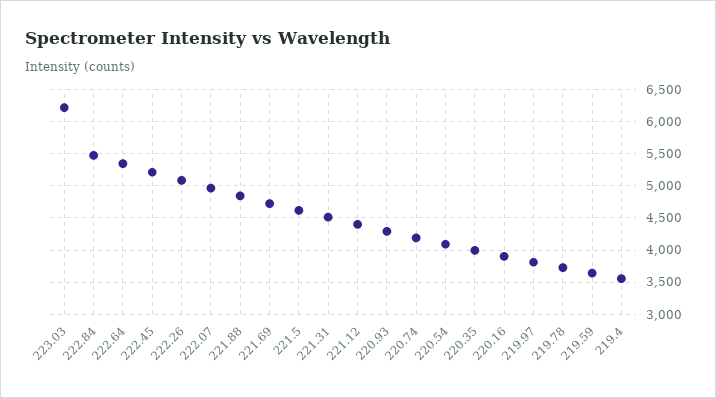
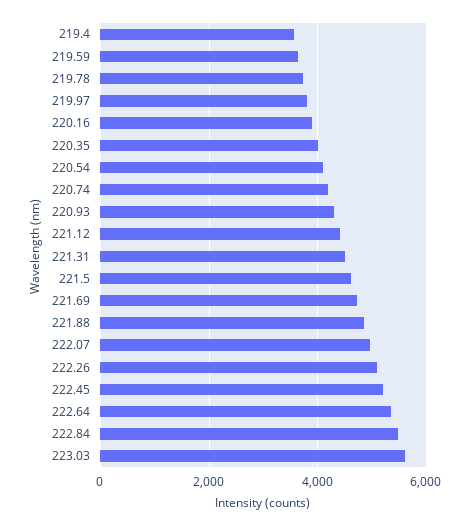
  {
-   "223.03": 6200,
+   "223.03": 5600,
    "222.84": 5500,
    "222.64": 5300,
    "222.45": 5200,
    "222.26": 5100,
    "222.07": 5000,
    "221.88": 4800,
    "221.69": 4700,
    "221.5": 4600,
    "221.31": 4500,
    "221.12": 4400,
    "220.93": 4300,
    "220.74": 4200,
    "220.54": 4100,
    "220.35": 4000,
    "220.16": 3900,
    "219.97": 3800,
    "219.78": 3700,
    "219.59": 3600,
    "219.4": 3600
  }

